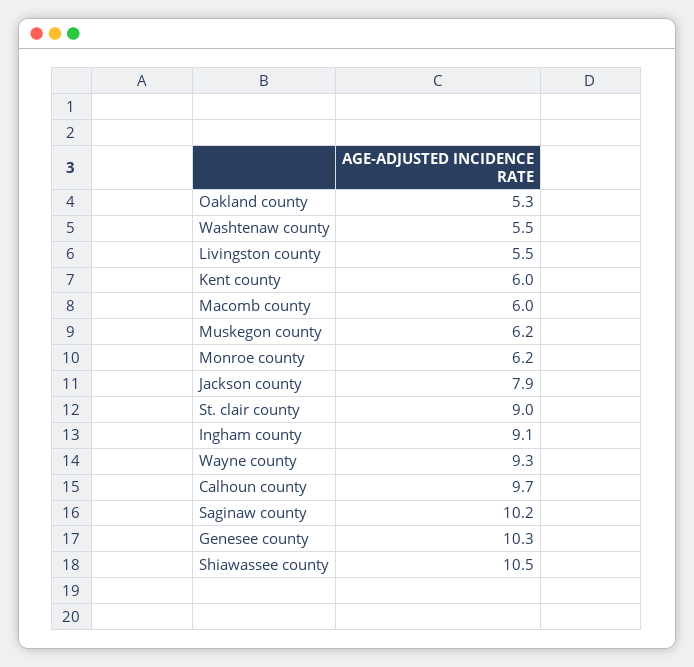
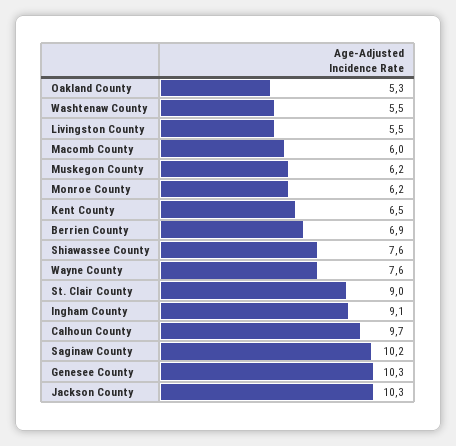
  {
    "Oakland county": 5.3,
    "Washtenaw county": 5.5,
    "Livingston county": 5.5,
-   "Kent county": 6,
+   "Kent county": 6.5,
    "Macomb county": 6,
    "Muskegon county": 6.2,
    "Monroe county": 6.2,
-   "Jackson county": 7.9,
+   "Jackson county": 10.3,
    "St. clair county": 9,
    "Ingham county": 9.1,
-   "Wayne county": 9.3,
+   "Wayne county": 7.6,
    "Calhoun county": 9.7,
    "Saginaw county": 10.2,
    "Genesee county": 10.3,
-   "Shiawassee county": 10.5
+   "Shiawassee county": 7.6,
+   "Berrien County": 6.9
  }

